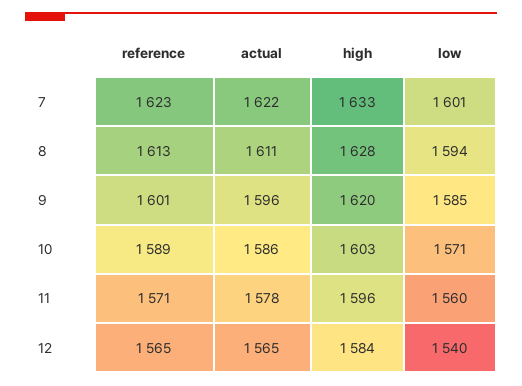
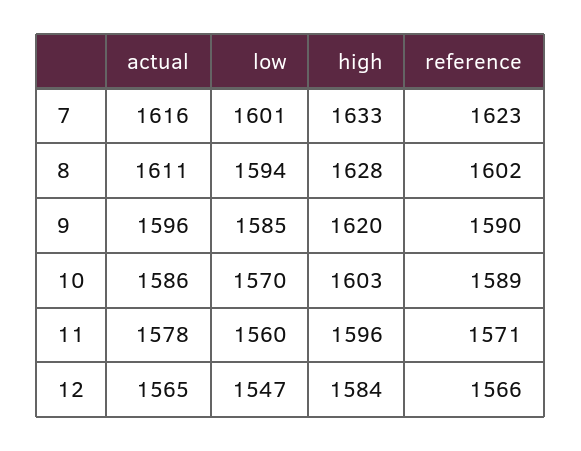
  {
    "reference": {
      "7": 1623,
-     "8": 1613,
+     "8": 1602,
-     "9": 1601,
+     "9": 1590,
      "10": 1589,
      "11": 1571,
-     "12": 1565
+     "12": 1566
    },
    "actual": {
-     "7": 1622,
+     "7": 1616,
      "8": 1611,
      "9": 1596,
      "10": 1586,
      "11": 1578,
      "12": 1565
    },
    "high": {
      "7": 1633,
      "8": 1628,
      "9": 1620,
      "10": 1603,
      "11": 1596,
      "12": 1584
    },
    "low": {
      "7": 1601,
      "8": 1594,
      "9": 1585,
-     "10": 1571,
+     "10": 1570,
      "11": 1560,
-     "12": 1540
+     "12": 1547
    }
  }

